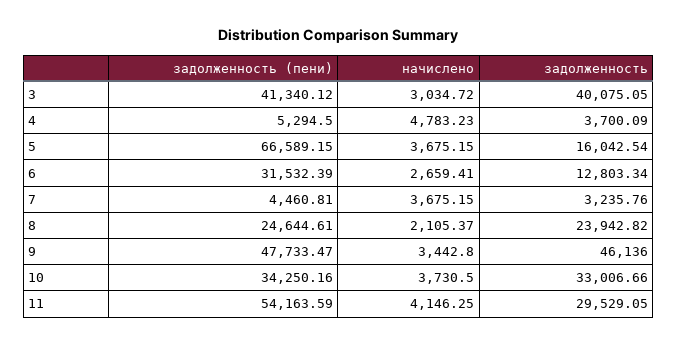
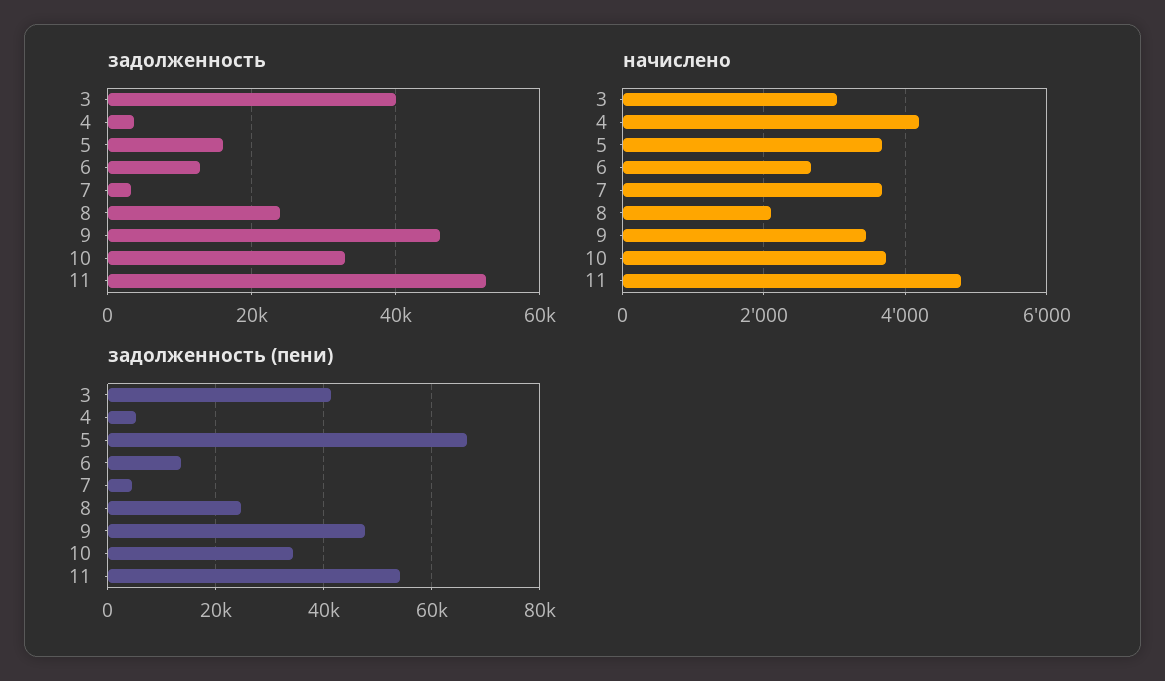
  {
    "задолженность (пени)": {
      "3": 41340.12,
      "4": 5294.5,
      "5": 66589.15,
-     "6": 31532.39,
+     "6": 14000,
      "7": 4460.81,
      "8": 24644.61,
      "9": 47733.47,
      "10": 34250.16,
      "11": 54163.59
    },
    "начислено": {
      "3": 3034.72,
-     "4": 4783.23,
+     "4": 4200,
      "5": 3675.15,
      "6": 2659.41,
      "7": 3675.15,
      "8": 2105.37,
      "9": 3442.8,
      "10": 3730.5,
-     "11": 4146.25
+     "11": 4800
    },
    "задолженность": {
      "3": 40075.05,
      "4": 3700.09,
      "5": 16042.54,
      "6": 12803.34,
      "7": 3235.76,
      "8": 23942.82,
      "9": 46136,
      "10": 33006.66,
-     "11": 29529.05
+     "11": 52000
    }
  }

